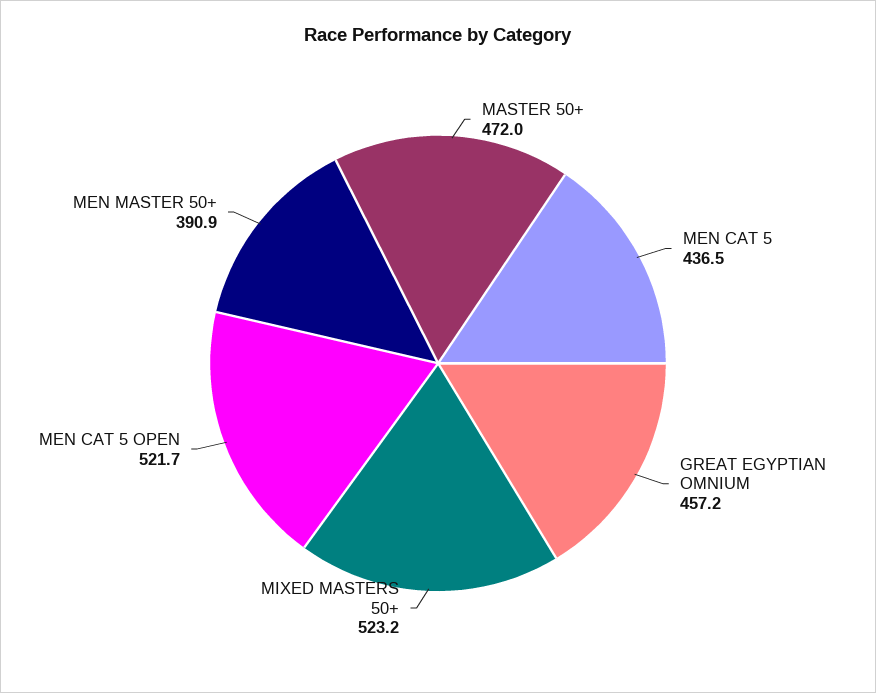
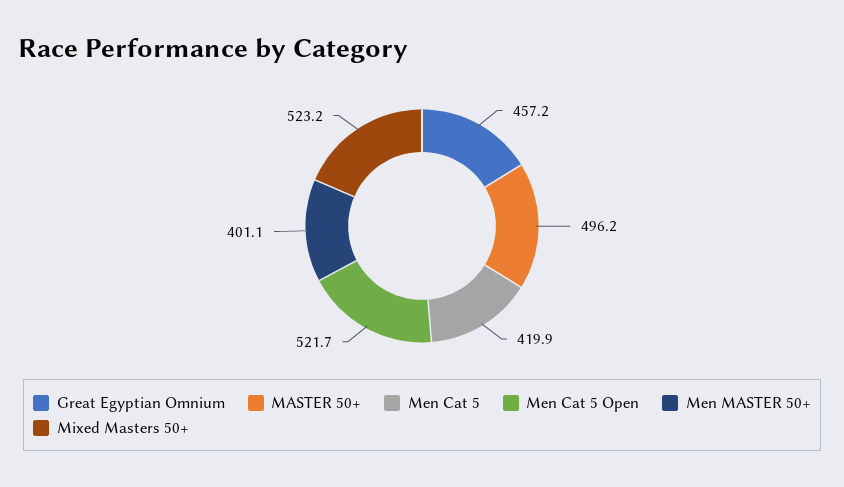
  {
-   "MASTER 50+": 472,
+   "MASTER 50+": 496.2,
-   "MEN CAT 5": 436.5,
+   "MEN CAT 5": 419.9,
    "GREAT EGYPTIAN OMNIUM": 457.2,
    "MIXED MASTERS 50+": 523.2,
    "MEN CAT 5 OPEN": 521.7,
-   "MEN MASTER 50+": 390.9
+   "MEN MASTER 50+": 401.1
  }

